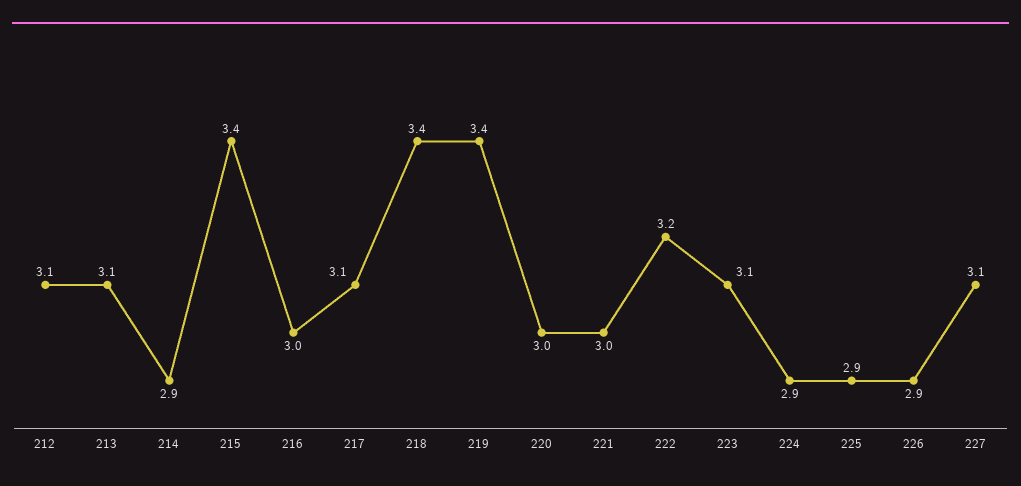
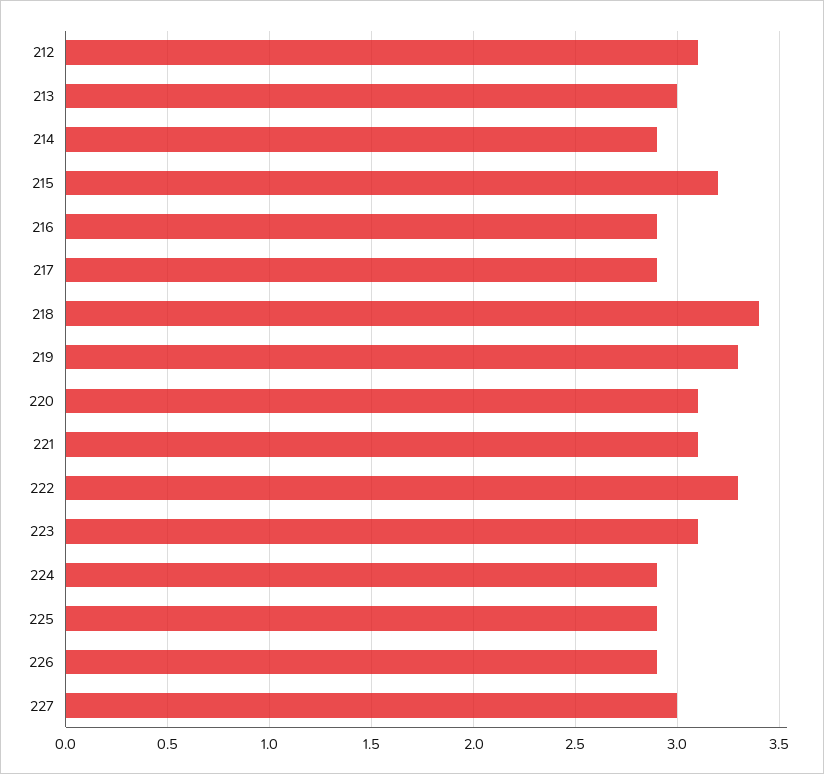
  {
    "212": 3.1,
-   "213": 3.1,
+   "213": 3,
    "214": 2.9,
-   "215": 3.4,
+   "215": 3.2,
-   "216": 3,
+   "216": 2.9,
-   "217": 3.1,
+   "217": 2.9,
    "218": 3.4,
-   "219": 3.4,
+   "219": 3.3,
-   "220": 3,
+   "220": 3.1,
-   "221": 3,
+   "221": 3.1,
-   "222": 3.2,
+   "222": 3.3,
    "223": 3.1,
    "224": 2.9,
    "225": 2.9,
    "226": 2.9,
-   "227": 3.1
+   "227": 3
  }

